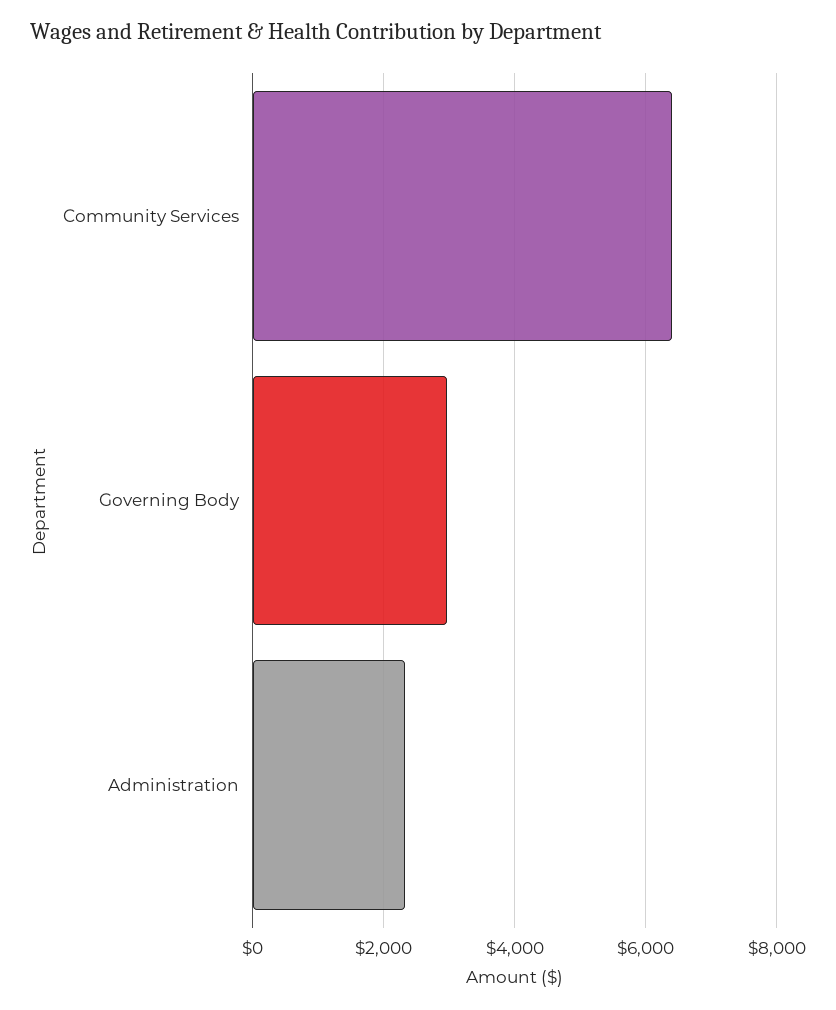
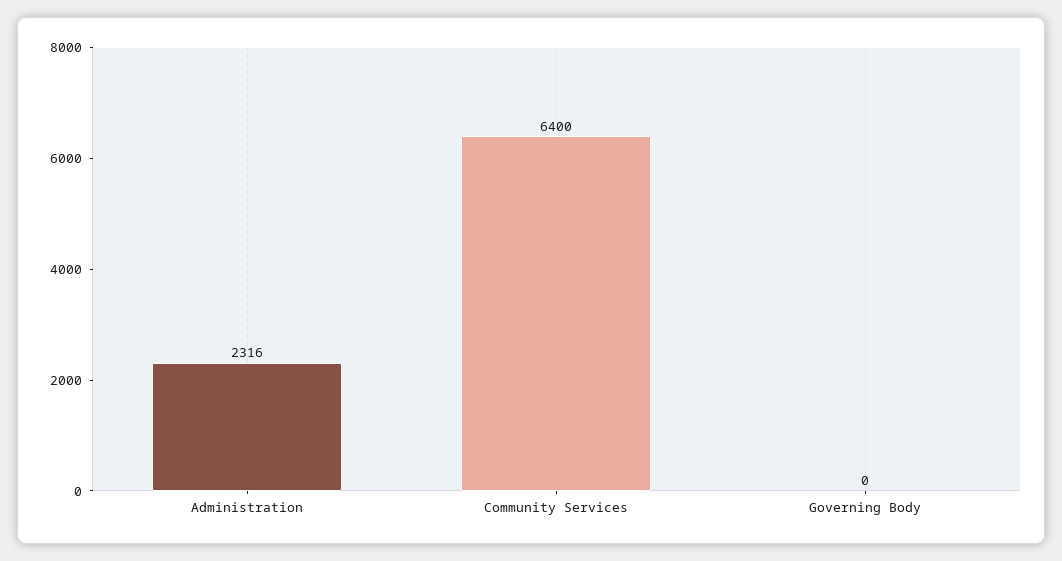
  {
    "Community Services": 6400,
-   "Governing Body": 3000,
+   "Governing Body": 0,
    "Administration": 2316
  }

